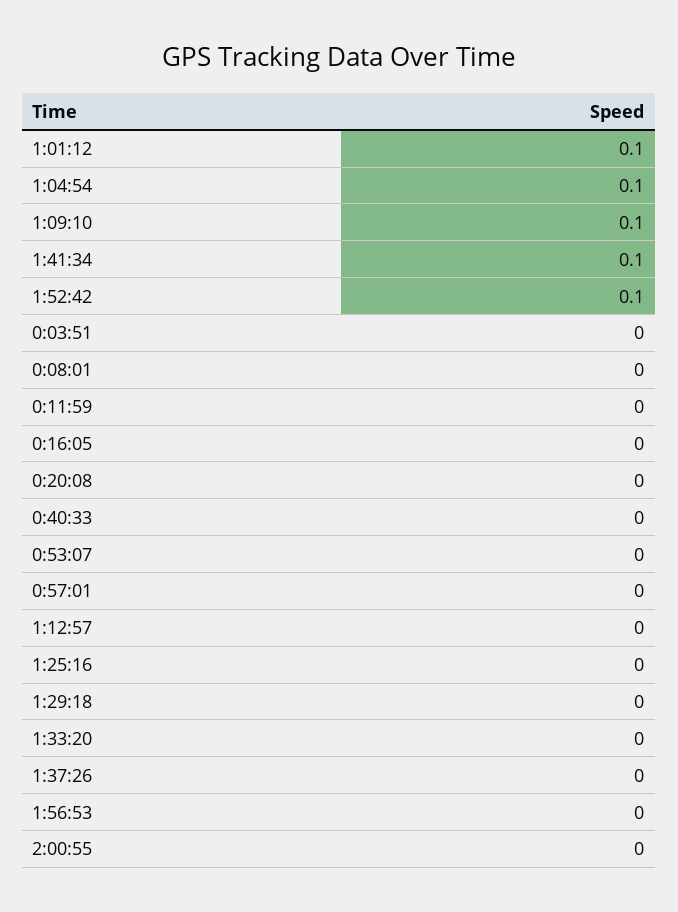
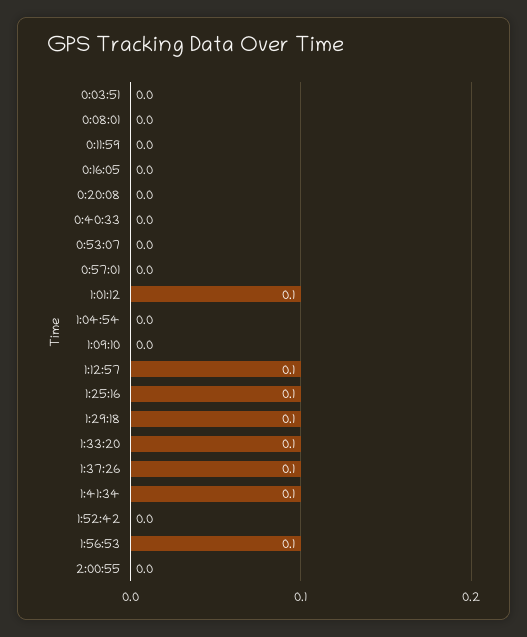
  {
    "1:01:12": 0.1,
-   "1:04:54": 0.1,
+   "1:04:54": 0,
-   "1:09:10": 0.1,
+   "1:09:10": 0,
    "1:41:34": 0.1,
-   "1:52:42": 0.1,
+   "1:52:42": 0,
    "0:03:51": 0,
    "0:08:01": 0,
    "0:11:59": 0,
    "0:16:05": 0,
    "0:20:08": 0,
    "0:40:33": 0,
    "0:53:07": 0,
    "0:57:01": 0,
-   "1:12:57": 0,
+   "1:12:57": 0.1,
-   "1:25:16": 0,
+   "1:25:16": 0.1,
-   "1:29:18": 0,
+   "1:29:18": 0.1,
-   "1:33:20": 0,
+   "1:33:20": 0.1,
-   "1:37:26": 0,
+   "1:37:26": 0.1,
-   "1:56:53": 0,
+   "1:56:53": 0.1,
    "2:00:55": 0
  }

